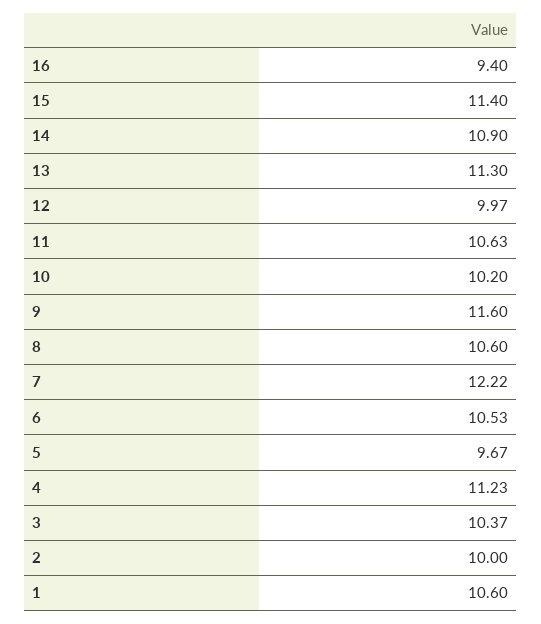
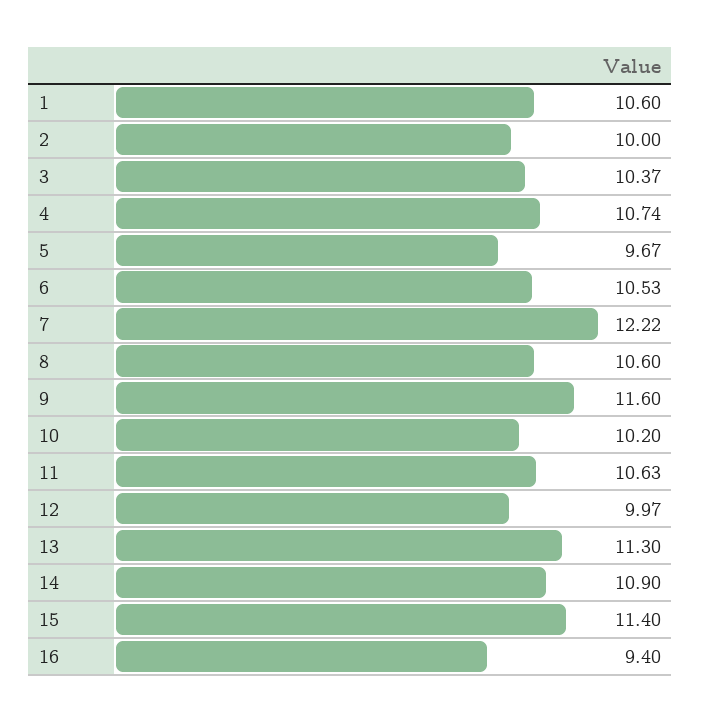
  {
    "16": 9.4,
    "15": 11.4,
    "14": 10.9,
    "13": 11.3,
    "12": 9.97,
    "11": 10.63,
    "10": 10.2,
    "9": 11.6,
    "8": 10.6,
    "7": 12.22,
    "6": 10.53,
    "5": 9.67,
-   "4": 11.23,
+   "4": 10.74,
    "3": 10.37,
    "2": 10,
    "1": 10.6
  }

